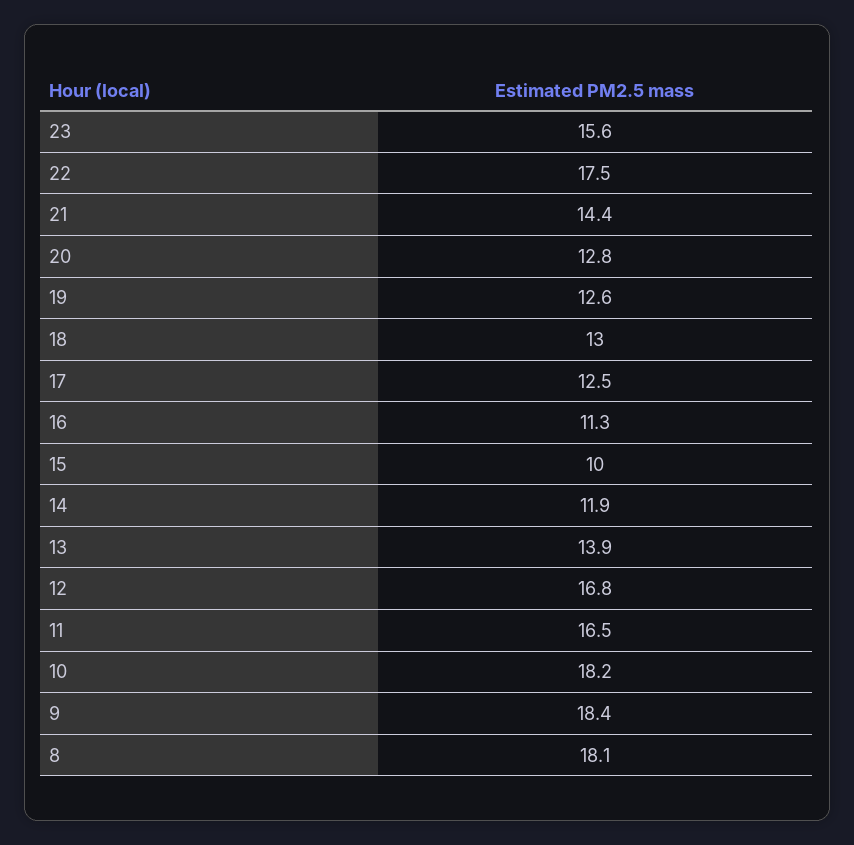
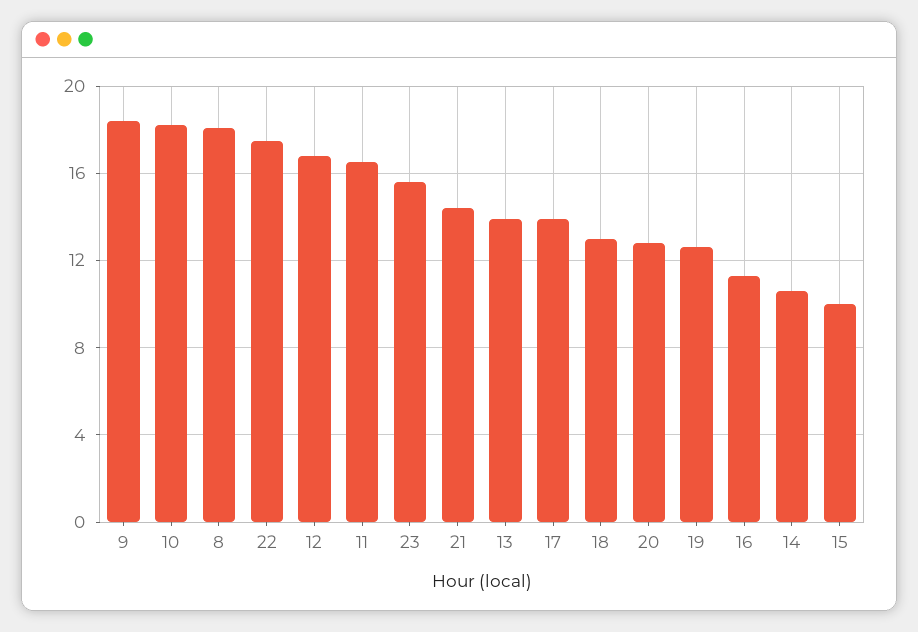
  {
    "23": 15.6,
    "22": 17.5,
    "21": 14.4,
    "20": 12.8,
    "19": 12.6,
    "18": 13,
-   "17": 12.5,
+   "17": 14,
    "16": 11.3,
    "15": 10,
-   "14": 11.9,
+   "14": 10.5,
    "13": 13.9,
    "12": 16.8,
    "11": 16.5,
    "10": 18.2,
    "9": 18.4,
    "8": 18.1
  }

